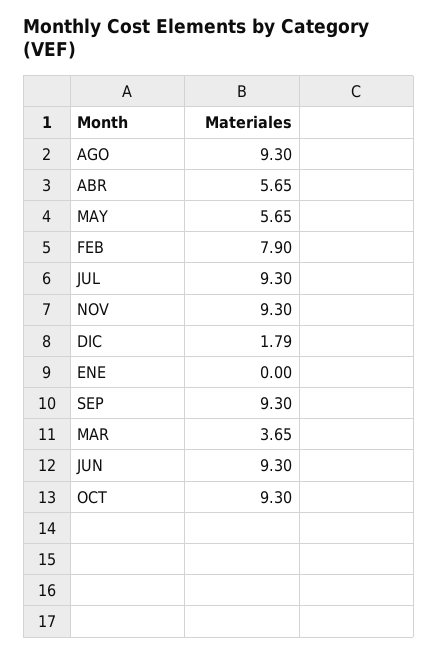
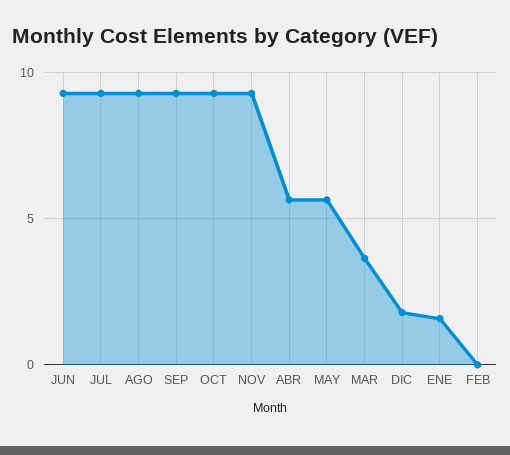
  {
    "AGO": 9.3,
    "ABR": 5.65,
    "MAY": 5.65,
-   "FEB": 7.9,
+   "FEB": 0,
    "JUL": 9.3,
    "NOV": 9.3,
    "DIC": 1.79,
-   "ENE": 0,
+   "ENE": 1.5,
    "SEP": 9.3,
    "MAR": 3.65,
    "JUN": 9.3,
    "OCT": 9.3
  }

